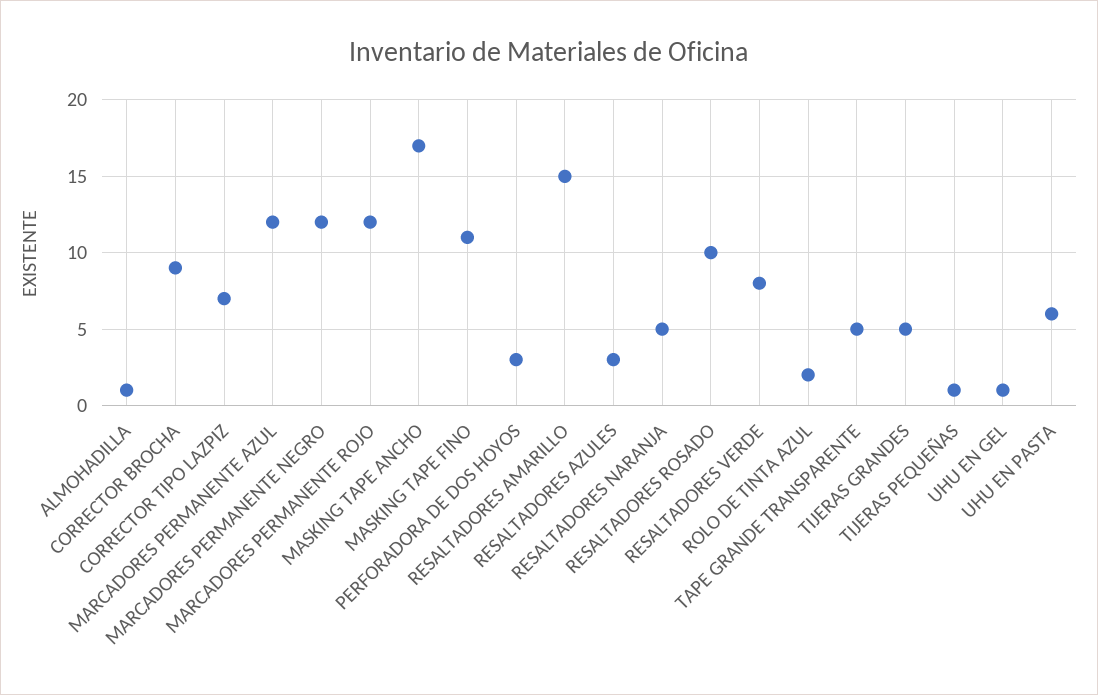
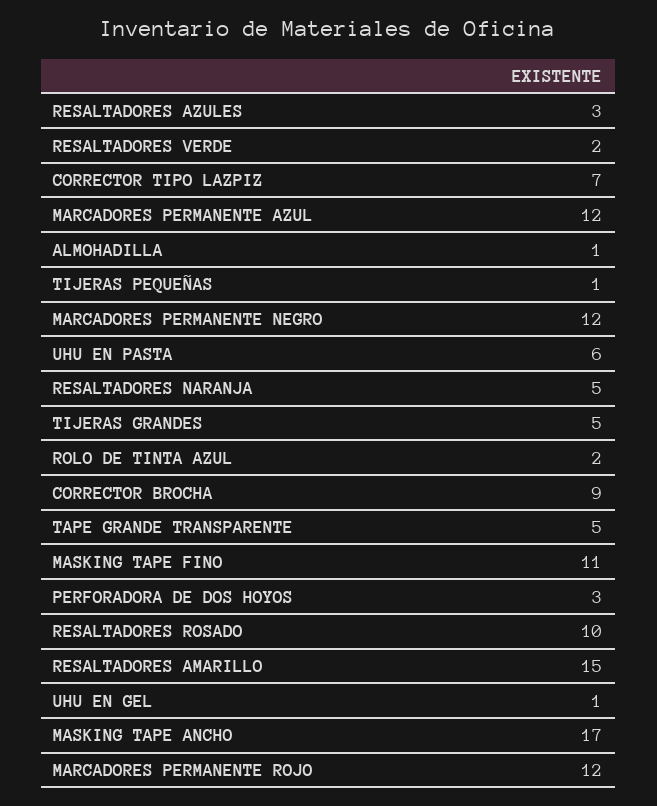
  {
    "ALMOHADILLA": 1,
    "CORRECTOR BROCHA": 9,
    "CORRECTOR TIPO LAZPIZ": 7,
    "MARCADORES PERMANENTE AZUL": 12,
    "MARCADORES PERMANENTE NEGRO": 12,
    "MARCADORES PERMANENTE ROJO": 12,
    "MASKING TAPE ANCHO": 17,
    "MASKING TAPE FINO": 11,
    "PERFORADORA DE DOS HOYOS": 3,
    "RESALTADORES AMARILLO": 15,
    "RESALTADORES AZULES": 3,
    "RESALTADORES NARANJA": 5,
    "RESALTADORES ROSADO": 10,
-   "RESALTADORES VERDE": 8,
+   "RESALTADORES VERDE": 2,
    "ROLO DE TINTA AZUL": 2,
    "TAPE GRANDE TRANSPARENTE": 5,
    "TIJERAS GRANDES": 5,
    "TIJERAS PEQUEÑAS": 1,
    "UHU EN GEL": 1,
    "UHU EN PASTA": 6
  }

